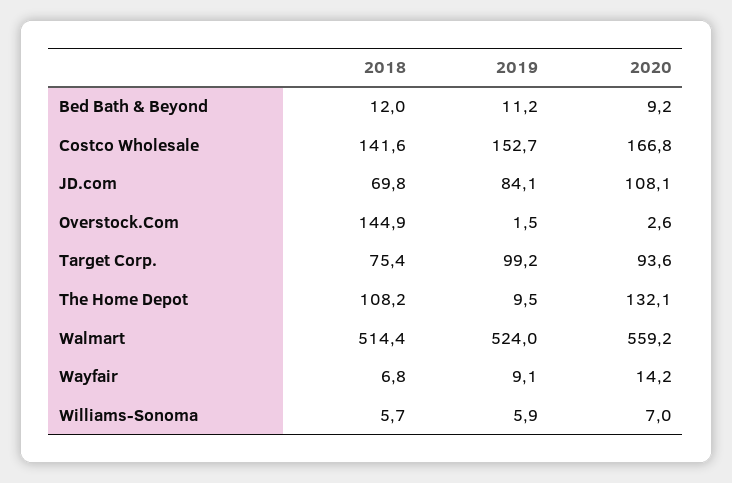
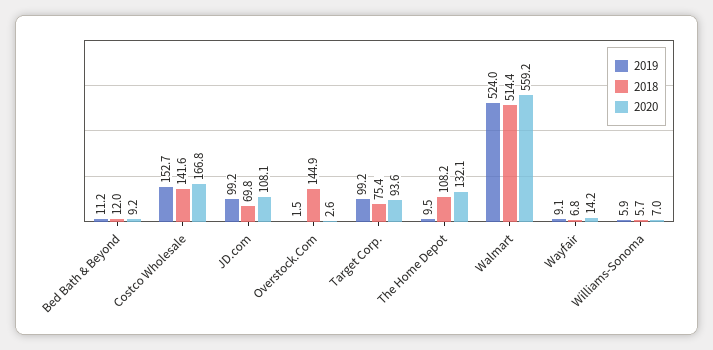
  {
    "2018": {
      "Bed Bath & Beyond": 12,
      "Costco Wholesale": 141.6,
      "JD.com": 69.8,
      "Overstock.Com": 144.9,
      "Target Corp.": 75.4,
      "The Home Depot": 108.2,
      "Walmart": 514.4,
      "Wayfair": 6.8,
      "Williams-Sonoma": 5.7
    },
    "2019": {
      "Bed Bath & Beyond": 11.2,
      "Costco Wholesale": 152.7,
-     "JD.com": 84.1,
+     "JD.com": 99.2,
      "Overstock.Com": 1.5,
      "Target Corp.": 99.2,
      "The Home Depot": 9.5,
      "Walmart": 524,
      "Wayfair": 9.1,
      "Williams-Sonoma": 5.9
    },
    "2020": {
      "Bed Bath & Beyond": 9.2,
      "Costco Wholesale": 166.8,
      "JD.com": 108.1,
      "Overstock.Com": 2.6,
      "Target Corp.": 93.6,
      "The Home Depot": 132.1,
      "Walmart": 559.2,
      "Wayfair": 14.2,
      "Williams-Sonoma": 7
    }
  }

